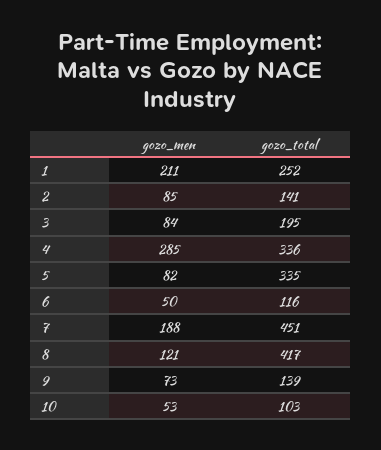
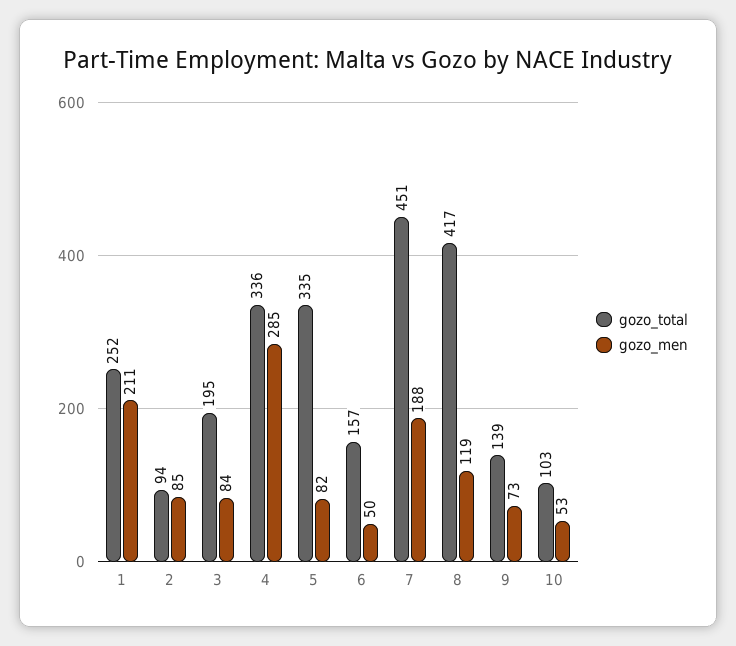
  {
    "gozo_men": {
      "1": 211,
      "2": 85,
      "3": 84,
      "4": 285,
      "5": 82,
      "6": 50,
      "7": 188,
-     "8": 121,
+     "8": 119,
      "9": 73,
      "10": 53
    },
    "gozo_total": {
      "1": 252,
-     "2": 141,
+     "2": 94,
      "3": 195,
      "4": 336,
      "5": 335,
-     "6": 116,
+     "6": 157,
      "7": 451,
      "8": 417,
      "9": 139,
      "10": 103
    }
  }

